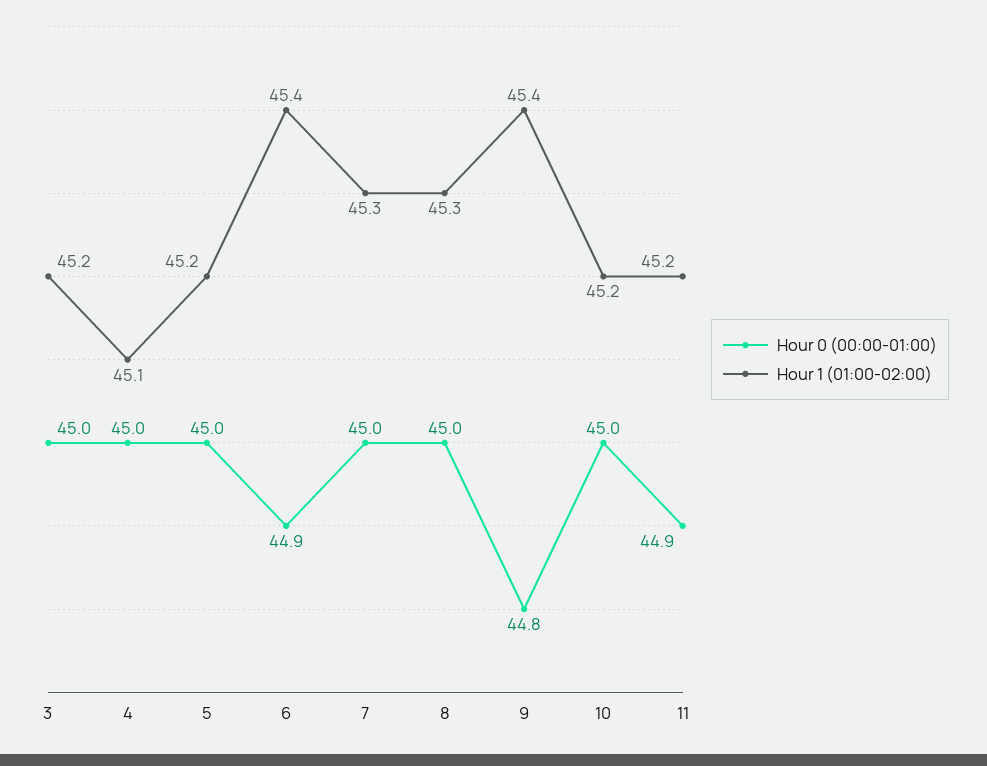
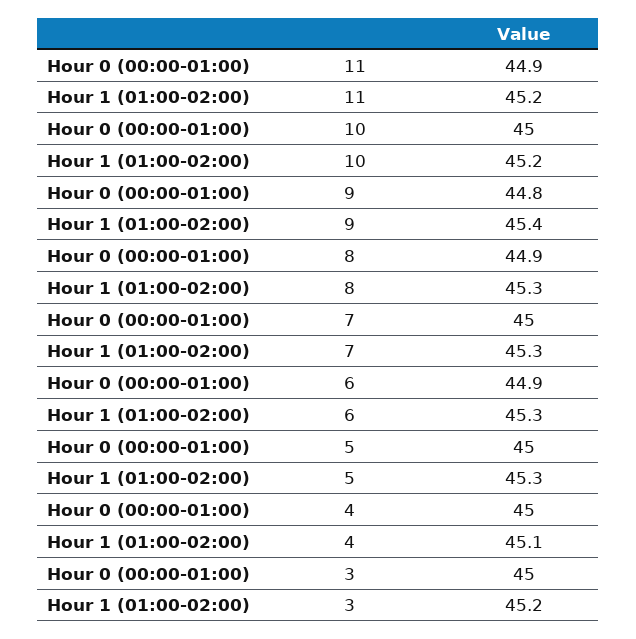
  {
    "Hour 0 (00:00-01:00)": {
      "3": 45,
      "4": 45,
      "5": 45,
      "6": 44.9,
      "7": 45,
-     "8": 45,
+     "8": 44.9,
      "9": 44.8,
      "10": 45,
      "11": 44.9
    },
    "Hour 1 (01:00-02:00)": {
      "3": 45.2,
      "4": 45.1,
-     "5": 45.2,
+     "5": 45.3,
-     "6": 45.4,
+     "6": 45.3,
      "7": 45.3,
      "8": 45.3,
      "9": 45.4,
      "10": 45.2,
      "11": 45.2
    }
  }

